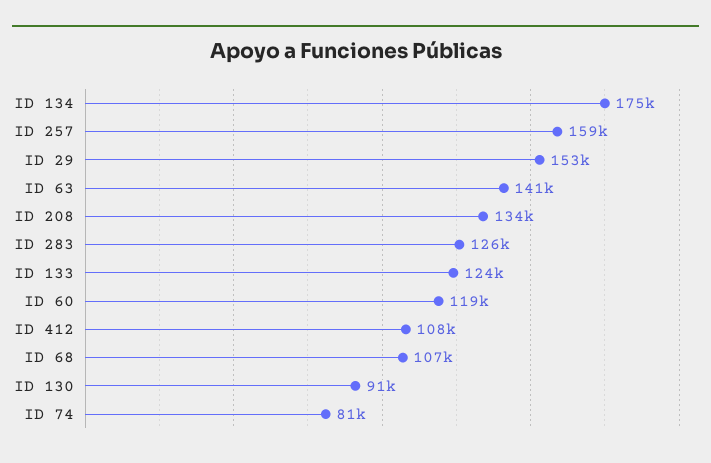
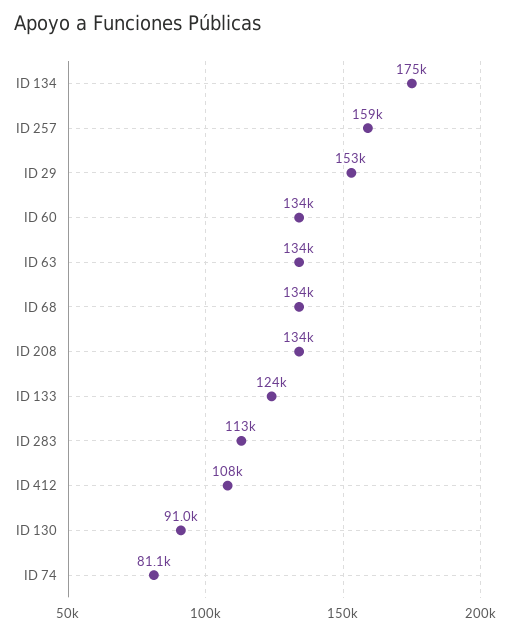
  {
    "ID 134": 175000,
    "ID 257": 159000,
    "ID 29": 153000,
-   "ID 63": 141000,
+   "ID 63": 134000,
    "ID 208": 134000,
-   "ID 283": 126000,
+   "ID 283": 113000,
    "ID 133": 124000,
-   "ID 60": 119000,
+   "ID 60": 134000,
    "ID 412": 108000,
-   "ID 68": 107000,
+   "ID 68": 134000,
    "ID 130": 91000,
    "ID 74": 81100
  }

